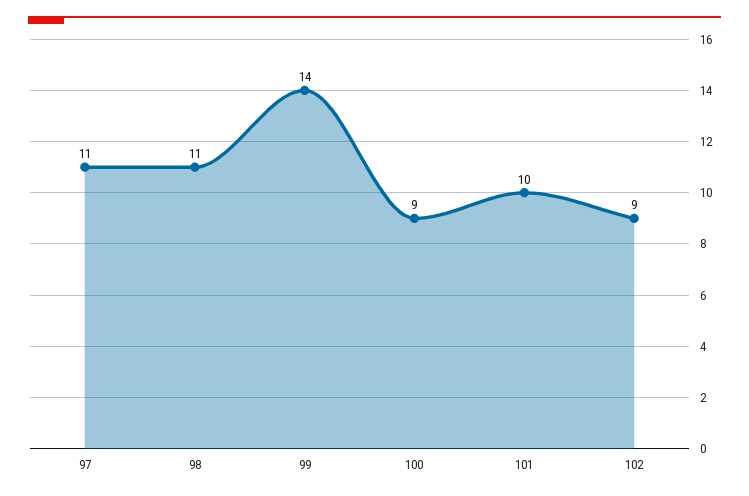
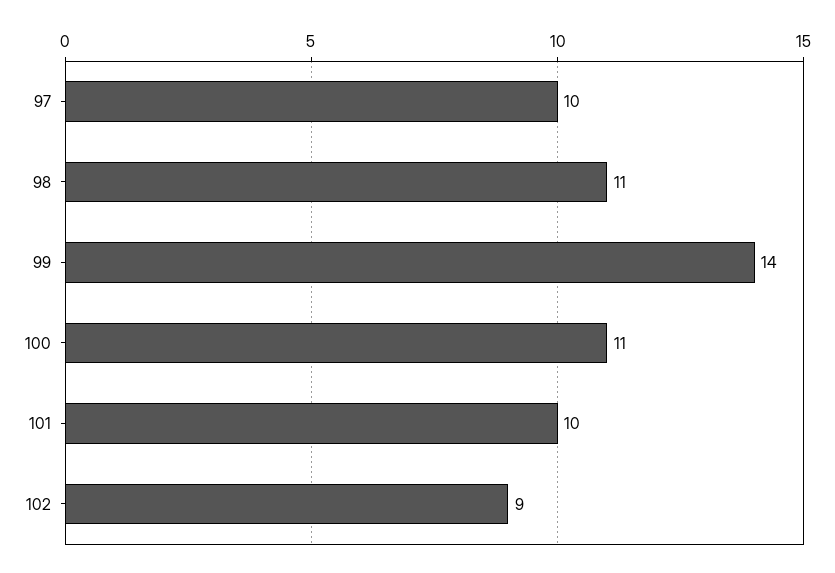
  {
-   "97": 11,
+   "97": 10,
    "98": 11,
    "99": 14,
-   "100": 9,
+   "100": 11,
    "101": 10,
    "102": 9
  }

